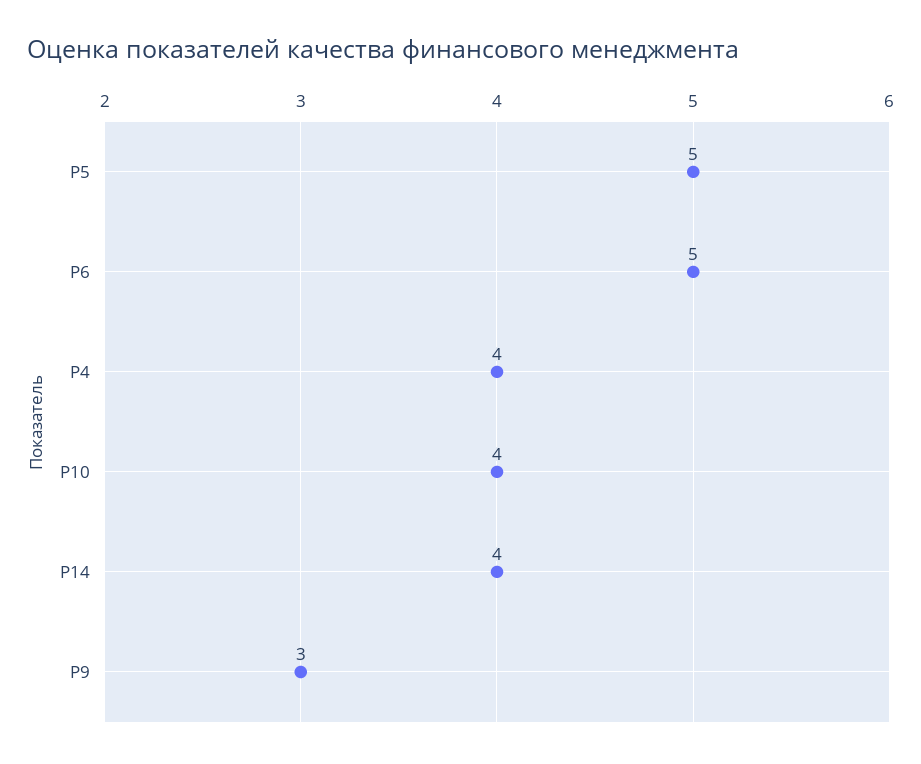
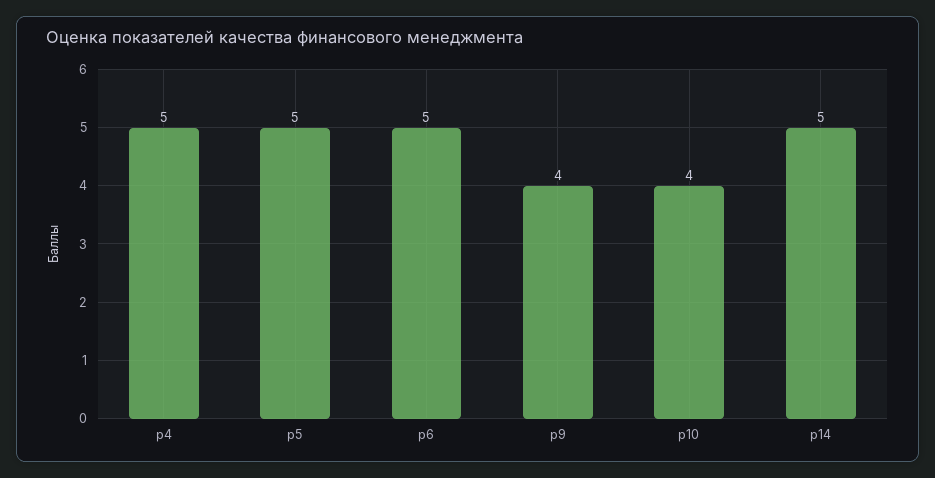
  {
    "Р5": 5,
    "Р6": 5,
-   "Р4": 4,
+   "Р4": 5,
    "Р10": 4,
-   "Р14": 4,
+   "Р14": 5,
-   "Р9": 3
+   "Р9": 4
  }

